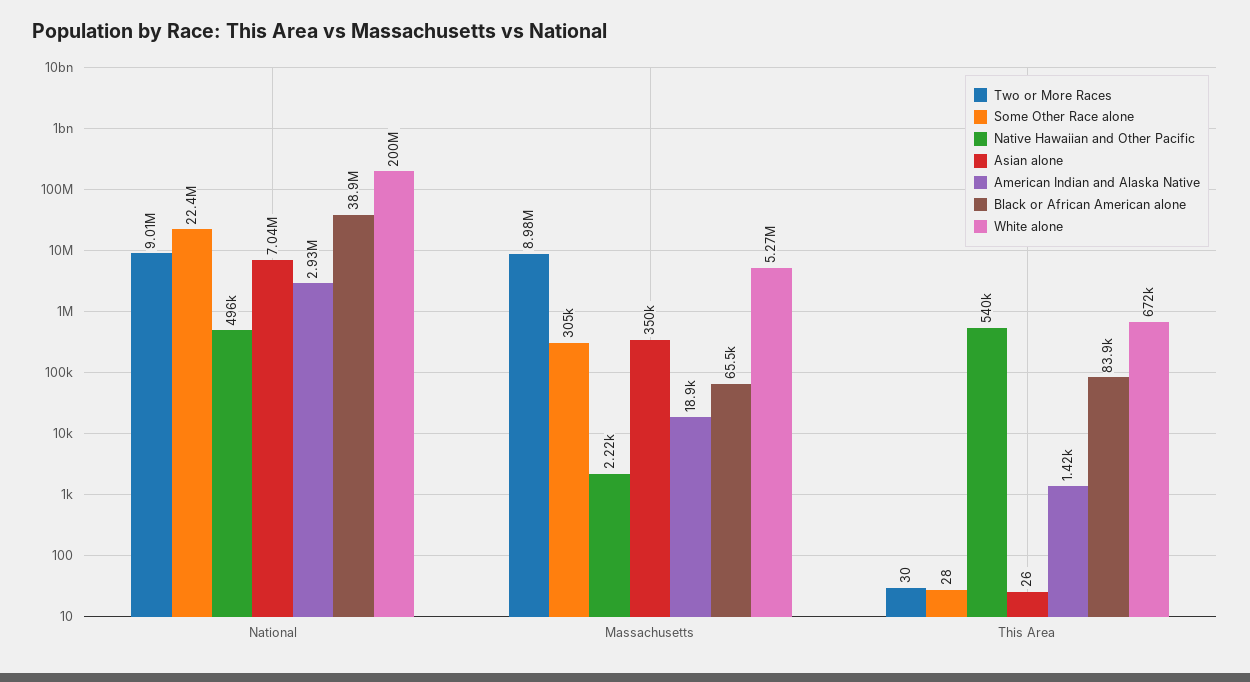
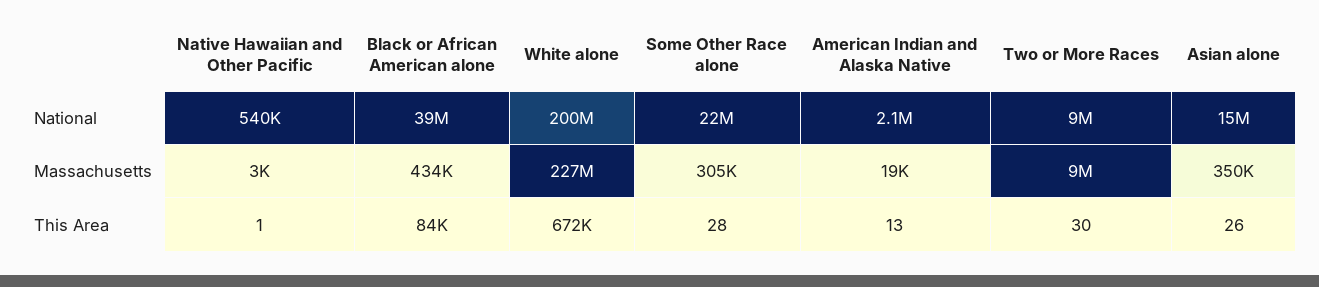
  {
    "Two or More Races": {
      "National": 9010000,
      "Massachusetts": 8980000,
      "This Area": 30
    },
    "Some Other Race alone": {
      "National": 22400000,
      "Massachusetts": 305000,
      "This Area": 28
    },
    "Native Hawaiian and Other Pacific": {
-     "National": 496000,
+     "National": 540000,
-     "Massachusetts": 2220,
+     "Massachusetts": 3000,
-     "This Area": 540000
+     "This Area": 1
    },
    "Asian alone": {
-     "National": 7040000,
+     "National": 15000000,
      "Massachusetts": 350000,
      "This Area": 26
    },
    "American Indian and Alaska Native": {
-     "National": 2930000,
+     "National": 2100000,
      "Massachusetts": 18900,
-     "This Area": 1420
+     "This Area": 13
    },
    "Black or African American alone": {
      "National": 38900000,
-     "Massachusetts": 65500,
+     "Massachusetts": 434000,
      "This Area": 83900
    },
    "White alone": {
      "National": 200000000,
-     "Massachusetts": 5270000,
+     "Massachusetts": 227000000,
      "This Area": 672000
    }
  }

